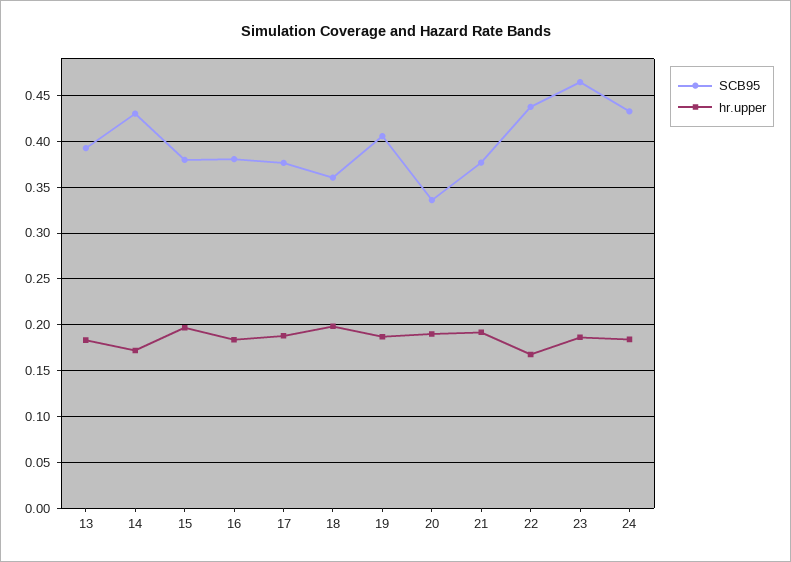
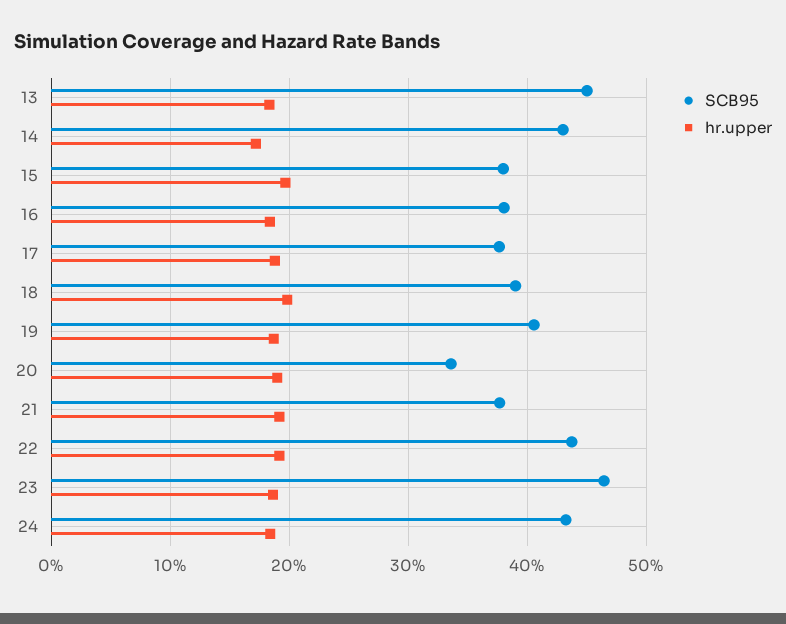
  {
    "SCB95": {
-     "13": 0.39,
+     "13": 0.45,
      "14": 0.43,
      "15": 0.38,
      "16": 0.38,
      "17": 0.38,
-     "18": 0.36,
+     "18": 0.39,
      "19": 0.41,
      "20": 0.34,
      "21": 0.38,
      "22": 0.44,
      "23": 0.46,
      "24": 0.43
    },
    "hr.upper": {
      "13": 0.18,
      "14": 0.17,
      "15": 0.2,
      "16": 0.18,
      "17": 0.19,
      "18": 0.2,
      "19": 0.19,
      "20": 0.19,
      "21": 0.19,
-     "22": 0.17,
+     "22": 0.19,
      "23": 0.19,
      "24": 0.18
    }
  }

